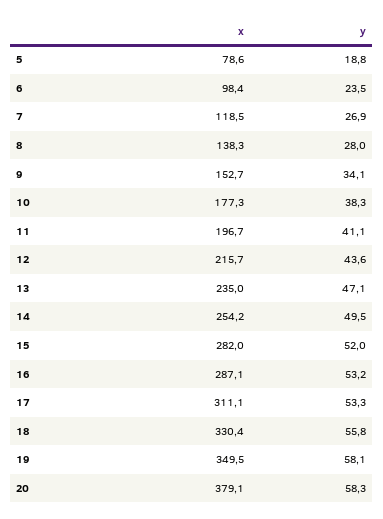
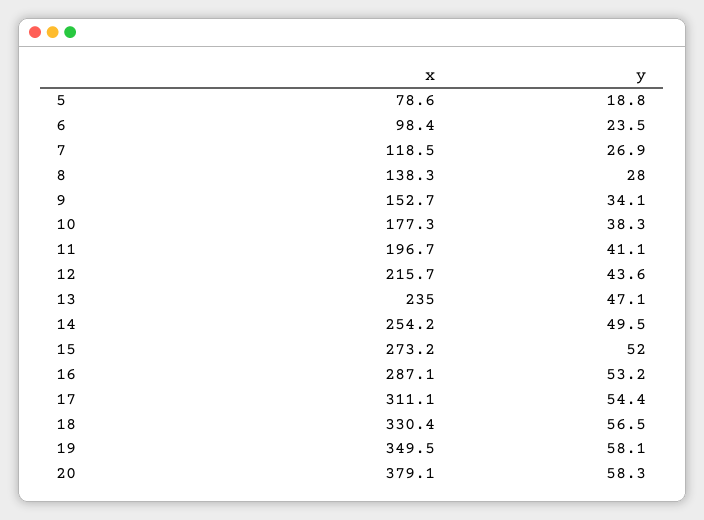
  {
    "x": {
      "5": 78.6,
      "6": 98.4,
      "7": 118.5,
      "8": 138.3,
      "9": 152.7,
      "10": 177.3,
      "11": 196.7,
      "12": 215.7,
      "13": 235,
      "14": 254.2,
-     "15": 282,
+     "15": 273.2,
      "16": 287.1,
      "17": 311.1,
      "18": 330.4,
      "19": 349.5,
      "20": 379.1
    },
    "y": {
      "5": 18.8,
      "6": 23.5,
      "7": 26.9,
      "8": 28,
      "9": 34.1,
      "10": 38.3,
      "11": 41.1,
      "12": 43.6,
      "13": 47.1,
      "14": 49.5,
      "15": 52,
      "16": 53.2,
-     "17": 53.3,
+     "17": 54.4,
-     "18": 55.8,
+     "18": 56.5,
      "19": 58.1,
      "20": 58.3
    }
  }

